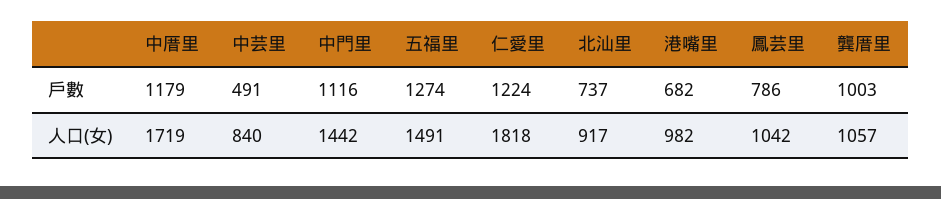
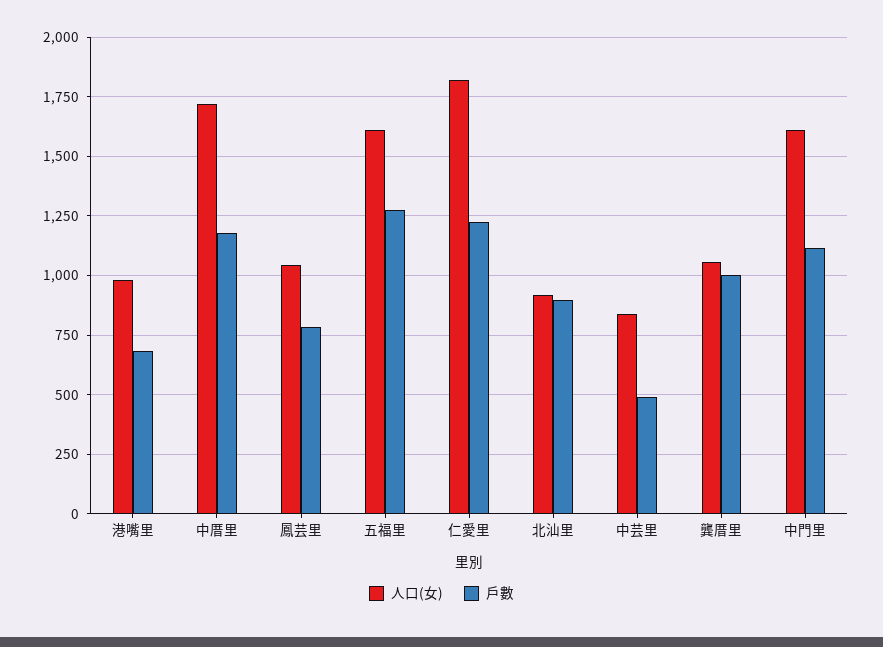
  {
    "戶數": {
      "中厝里": 1179,
      "中芸里": 491,
      "中門里": 1116,
      "五福里": 1274,
      "仁愛里": 1224,
-     "北汕里": 737,
+     "北汕里": 900,
      "港嘴里": 682,
      "鳳芸里": 786,
      "龔厝里": 1003
    },
    "人口(女)": {
      "中厝里": 1719,
      "中芸里": 840,
-     "中門里": 1442,
+     "中門里": 1600,
-     "五福里": 1491,
+     "五福里": 1600,
      "仁愛里": 1818,
      "北汕里": 917,
      "港嘴里": 982,
      "鳳芸里": 1042,
      "龔厝里": 1057
    }
  }

